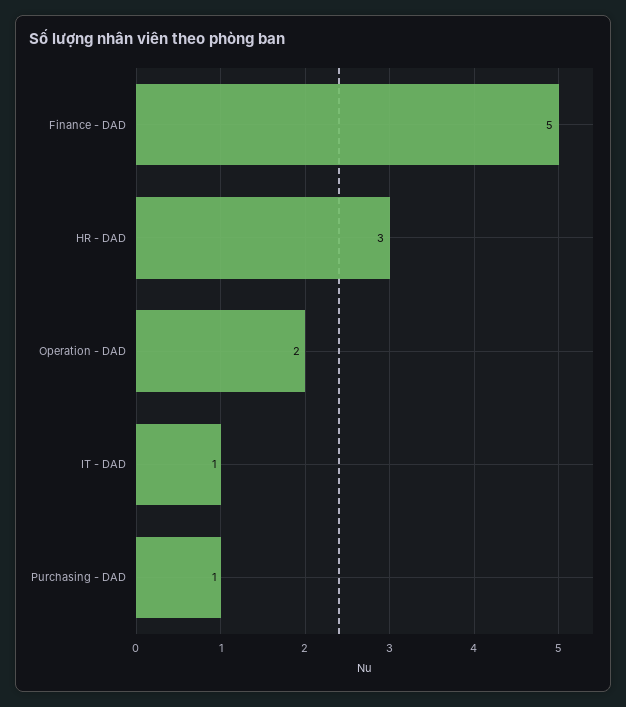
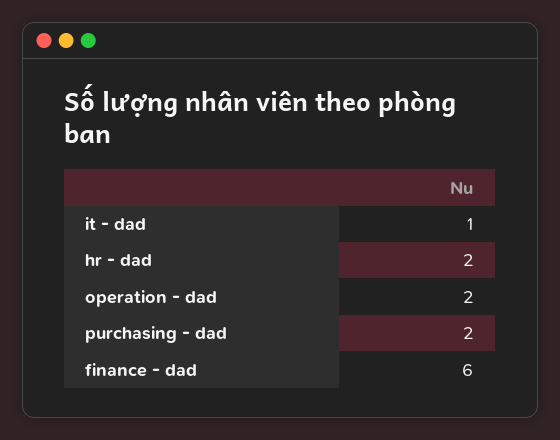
  {
-   "Finance - DAD": 5,
+   "Finance - DAD": 6,
-   "HR - DAD": 3,
+   "HR - DAD": 2,
    "Operation - DAD": 2,
    "IT - DAD": 1,
-   "Purchasing - DAD": 1
+   "Purchasing - DAD": 2
  }

